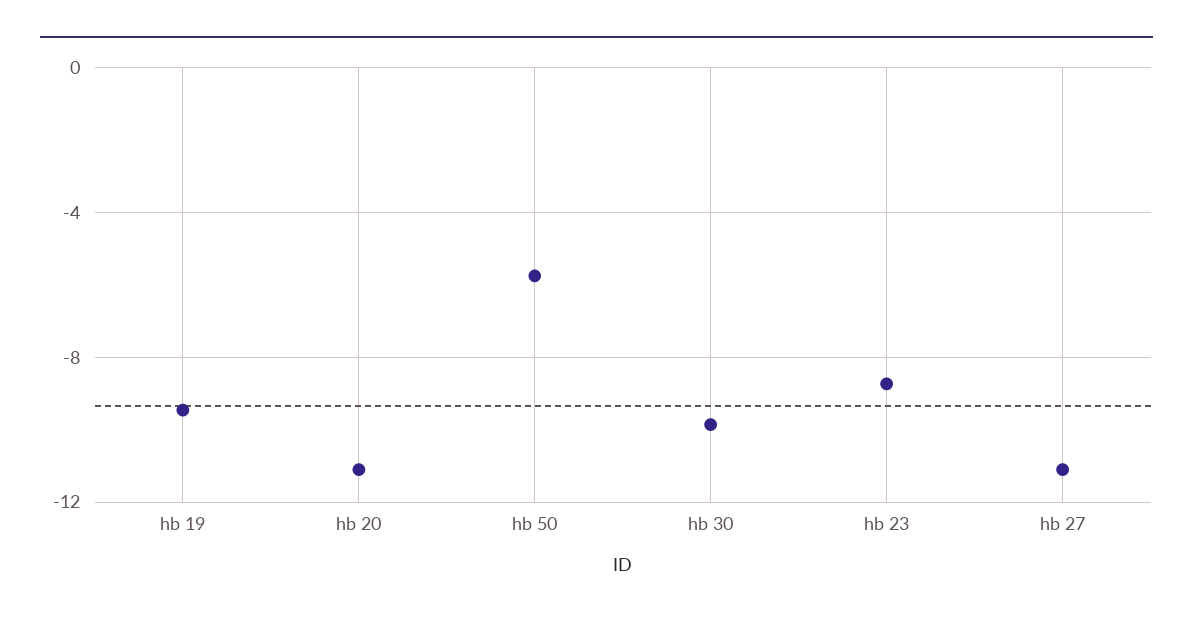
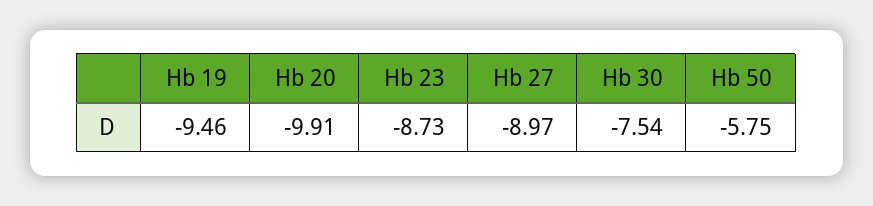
  {
    "hb 19": -9.46,
-   "hb 20": -11,
+   "hb 20": -9.91,
    "hb 50": -5.75,
-   "hb 30": -10,
+   "hb 30": -7.54,
    "hb 23": -8.73,
-   "hb 27": -11
+   "hb 27": -8.97
  }

